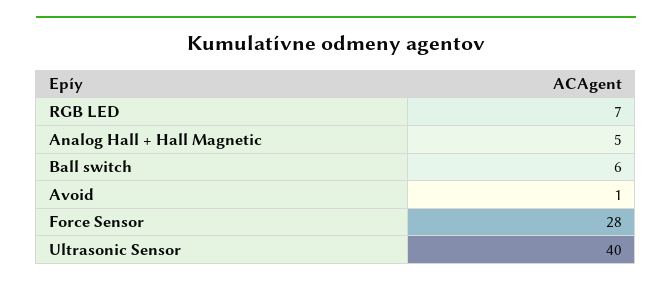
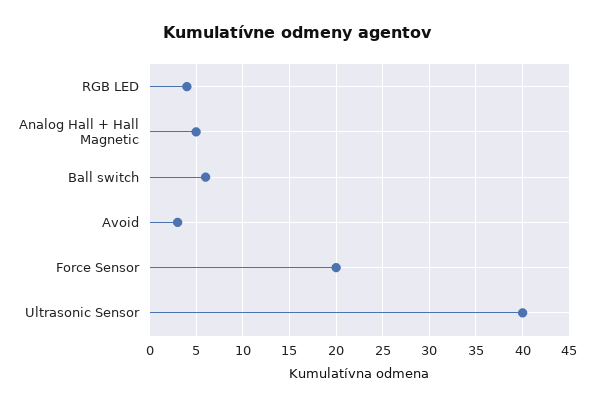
  {
-   "RGB LED": 7,
+   "RGB LED": 4,
    "Analog Hall + Hall Magnetic": 5,
    "Ball switch": 6,
-   "Avoid": 1,
+   "Avoid": 3,
-   "Force Sensor": 28,
+   "Force Sensor": 20,
    "Ultrasonic Sensor": 40
  }

